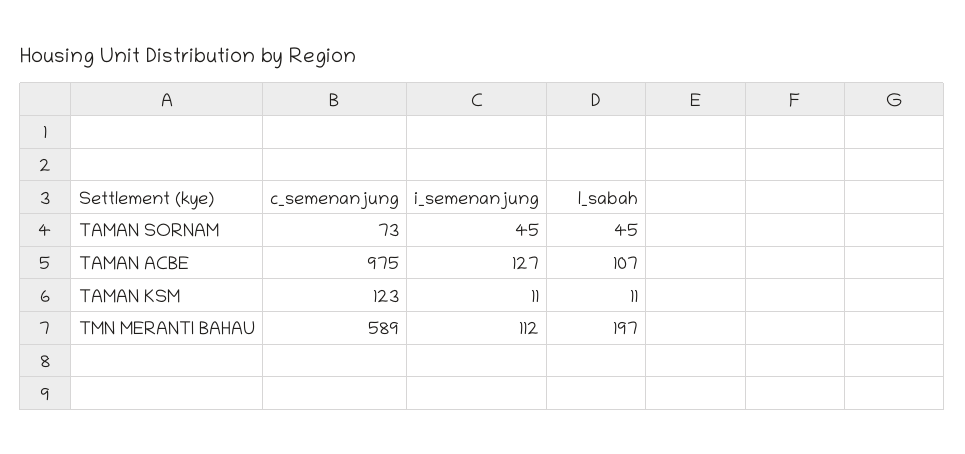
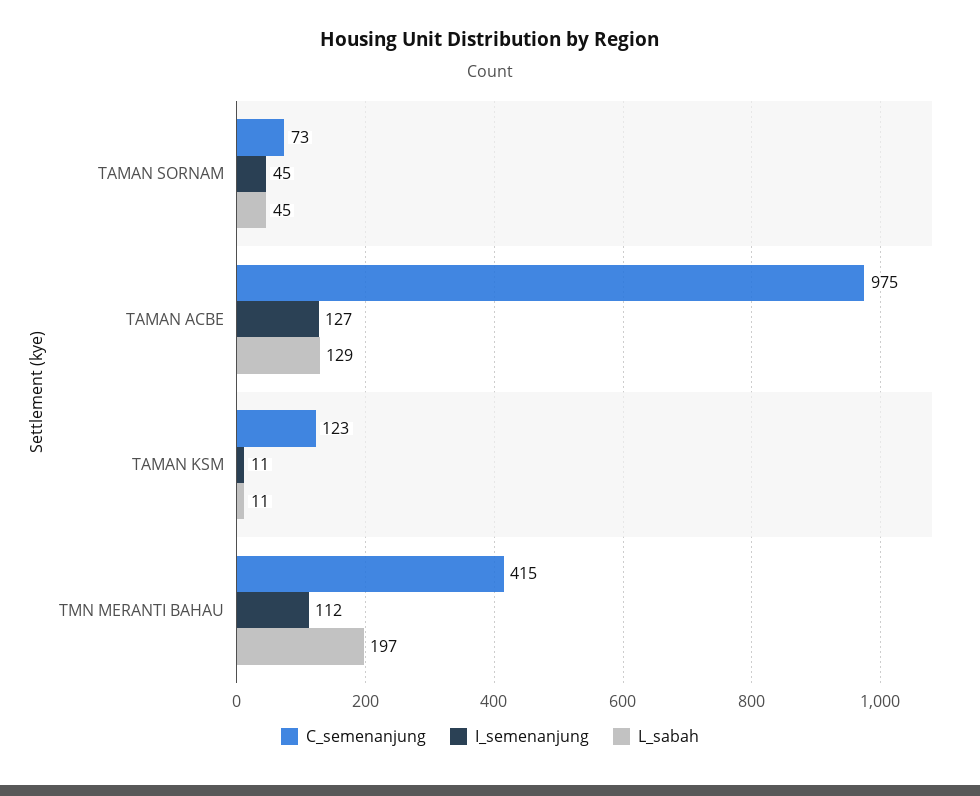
  {
    "c_semenanjung": {
      "TAMAN SORNAM": 73,
      "TAMAN ACBE": 975,
      "TAMAN KSM": 123,
-     "TMN MERANTI BAHAU": 589
+     "TMN MERANTI BAHAU": 415
    },
    "i_semenanjung": {
      "TAMAN SORNAM": 45,
      "TAMAN ACBE": 127,
      "TAMAN KSM": 11,
      "TMN MERANTI BAHAU": 112
    },
    "l_sabah": {
      "TAMAN SORNAM": 45,
-     "TAMAN ACBE": 107,
+     "TAMAN ACBE": 129,
      "TAMAN KSM": 11,
      "TMN MERANTI BAHAU": 197
    }
  }

